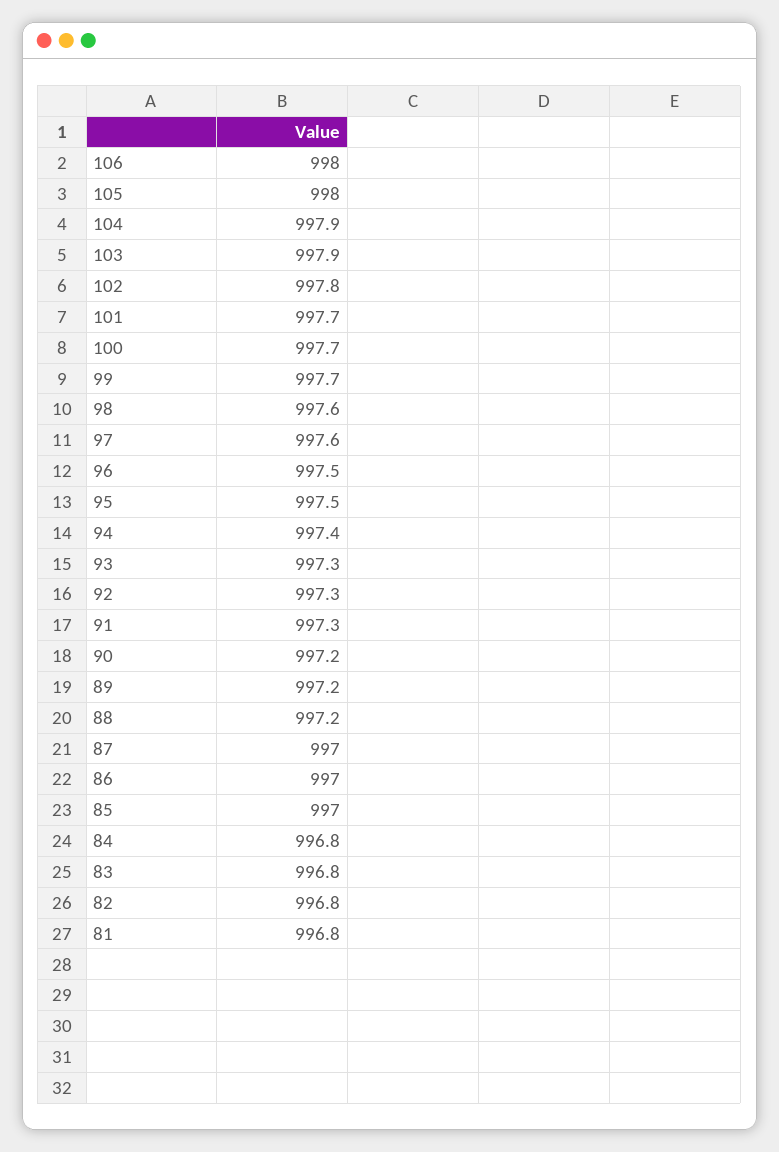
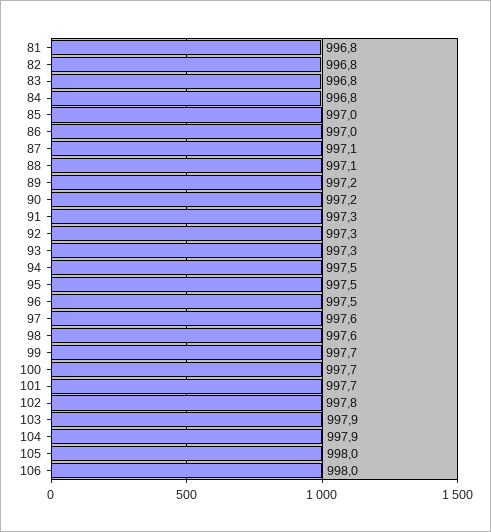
  {
    "106": 998,
    "105": 998,
    "104": 997.9,
    "103": 997.9,
    "102": 997.8,
    "101": 997.7,
    "100": 997.7,
    "99": 997.7,
    "98": 997.6,
    "97": 997.6,
    "96": 997.5,
    "95": 997.5,
-   "94": 997.4,
+   "94": 997.5,
    "93": 997.3,
    "92": 997.3,
    "91": 997.3,
    "90": 997.2,
    "89": 997.2,
-   "88": 997.2,
+   "88": 997.1,
-   "87": 997,
+   "87": 997.1,
    "86": 997,
    "85": 997,
    "84": 996.8,
    "83": 996.8,
    "82": 996.8,
    "81": 996.8
  }

